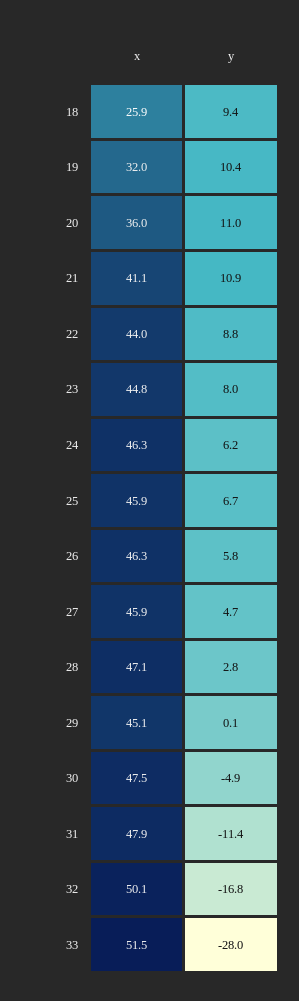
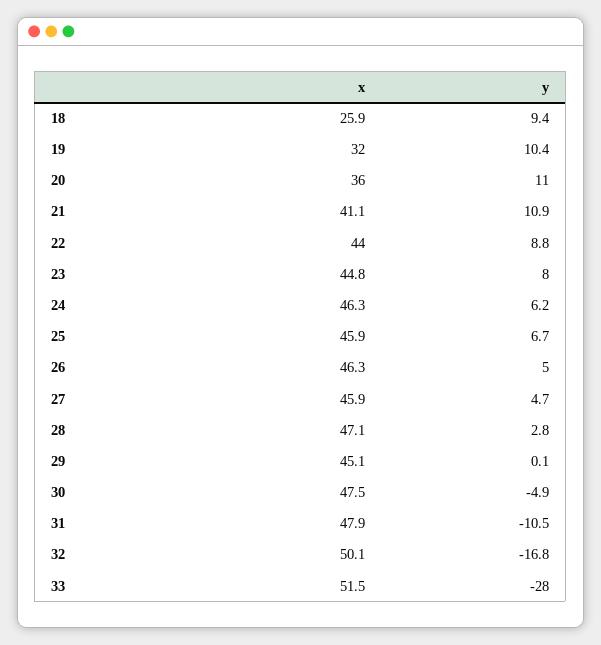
  {
    "x": {
      "18": 25.9,
      "19": 32,
      "20": 36,
      "21": 41.1,
      "22": 44,
      "23": 44.8,
      "24": 46.3,
      "25": 45.9,
      "26": 46.3,
      "27": 45.9,
      "28": 47.1,
      "29": 45.1,
      "30": 47.5,
      "31": 47.9,
      "32": 50.1,
      "33": 51.5
    },
    "y": {
      "18": 9.4,
      "19": 10.4,
      "20": 11,
      "21": 10.9,
      "22": 8.8,
      "23": 8,
      "24": 6.2,
      "25": 6.7,
-     "26": 5.8,
+     "26": 5,
      "27": 4.7,
      "28": 2.8,
      "29": 0.1,
      "30": -4.9,
-     "31": -11.4,
+     "31": -10.5,
      "32": -16.8,
      "33": -28
    }
  }

